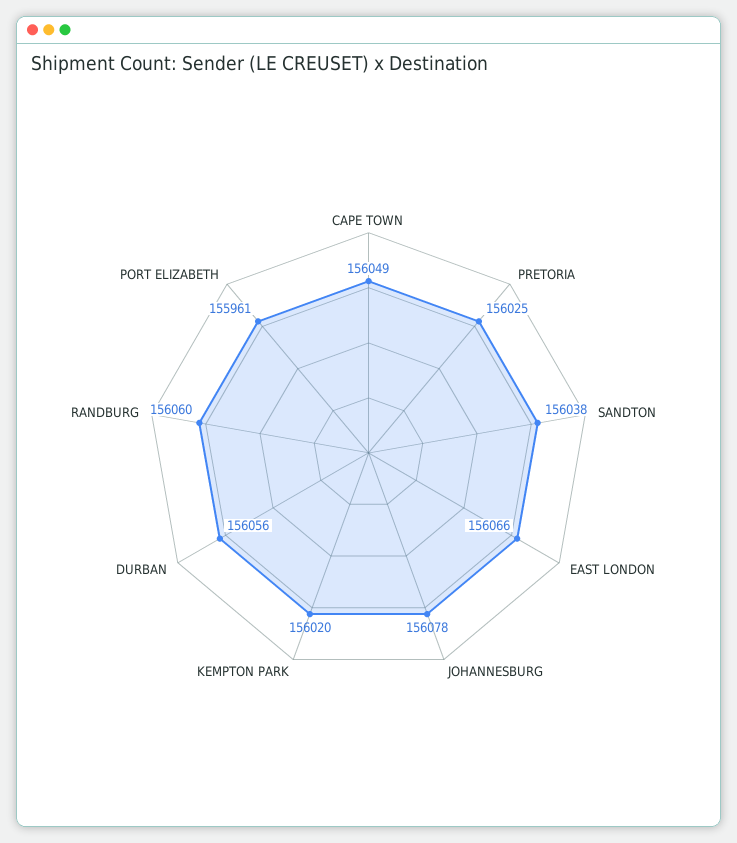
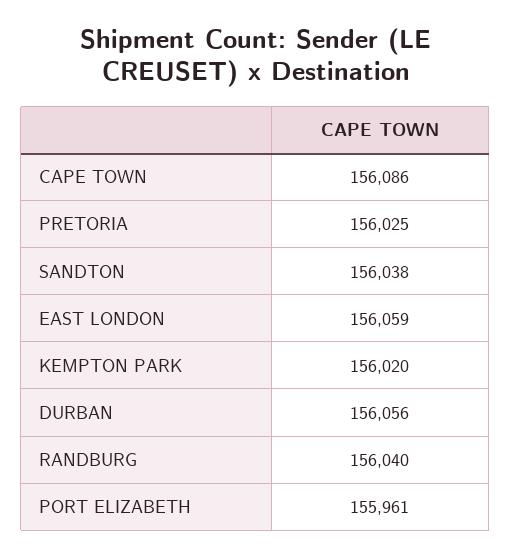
  {
-   "CAPE TOWN": 156049,
+   "CAPE TOWN": 156086,
    "PRETORIA": 156025,
    "SANDTON": 156038,
-   "EAST LONDON": 156066,
+   "EAST LONDON": 156059,
-   "JOHANNESBURG": 156078,
    "KEMPTON PARK": 156020,
    "DURBAN": 156056,
-   "RANDBURG": 156060,
+   "RANDBURG": 156040,
    "PORT ELIZABETH": 155961
  }

